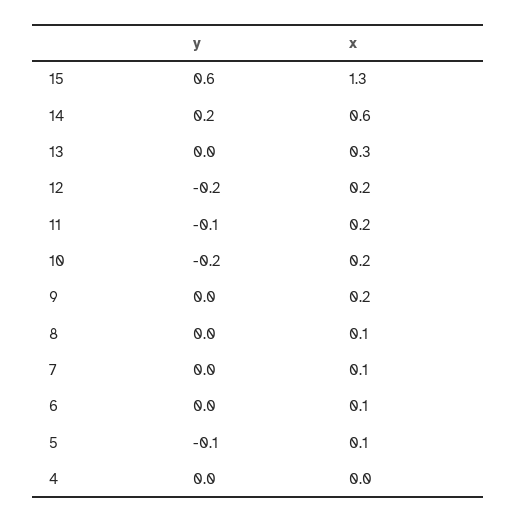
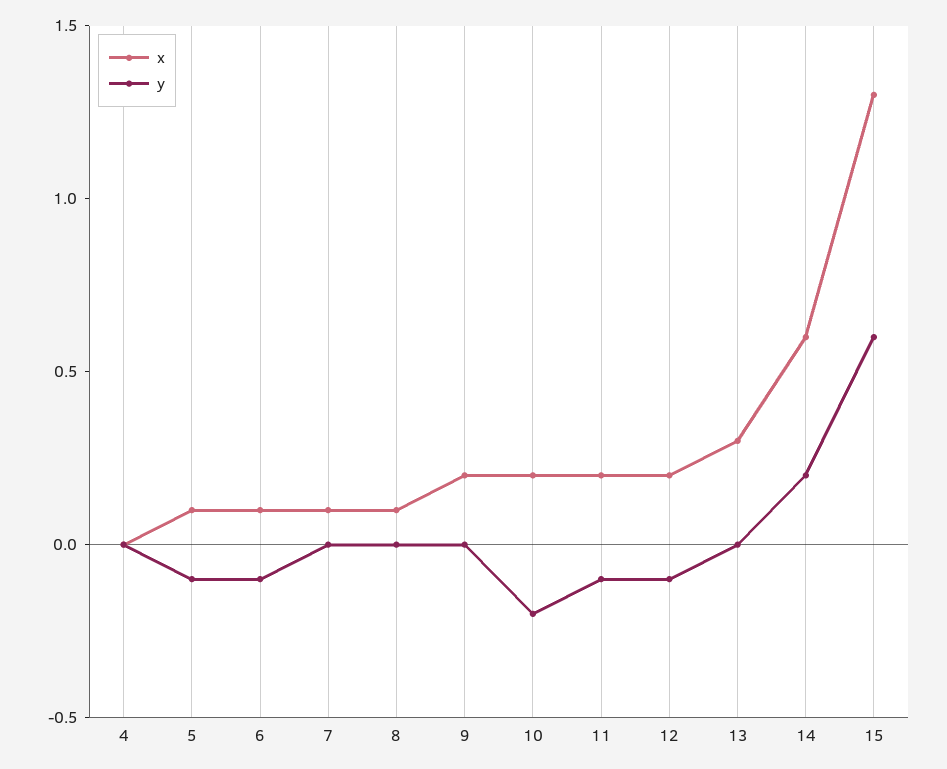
  {
    "y": {
      "15": 0.6,
      "14": 0.2,
      "13": 0,
-     "12": -0.2,
+     "12": -0.1,
      "11": -0.1,
      "10": -0.2,
      "9": 0,
      "8": 0,
      "7": 0,
-     "6": 0,
+     "6": -0.1,
      "5": -0.1,
      "4": 0
    },
    "x": {
      "15": 1.3,
      "14": 0.6,
      "13": 0.3,
      "12": 0.2,
      "11": 0.2,
      "10": 0.2,
      "9": 0.2,
      "8": 0.1,
      "7": 0.1,
      "6": 0.1,
      "5": 0.1,
      "4": 0
    }
  }

